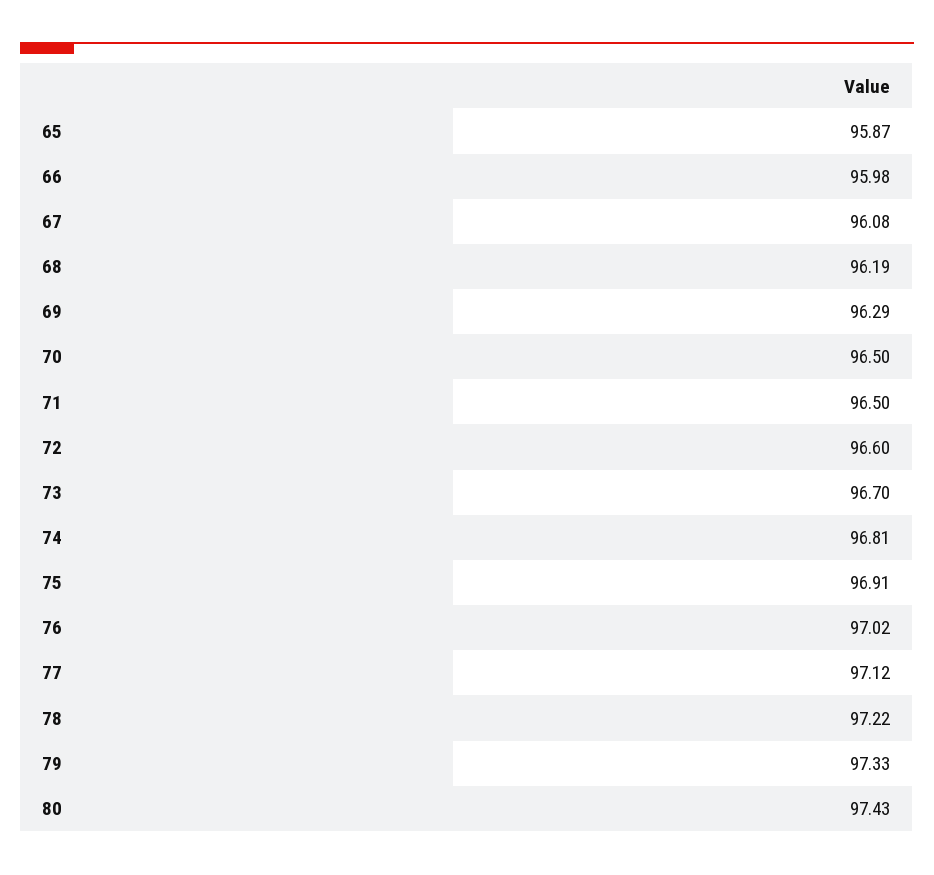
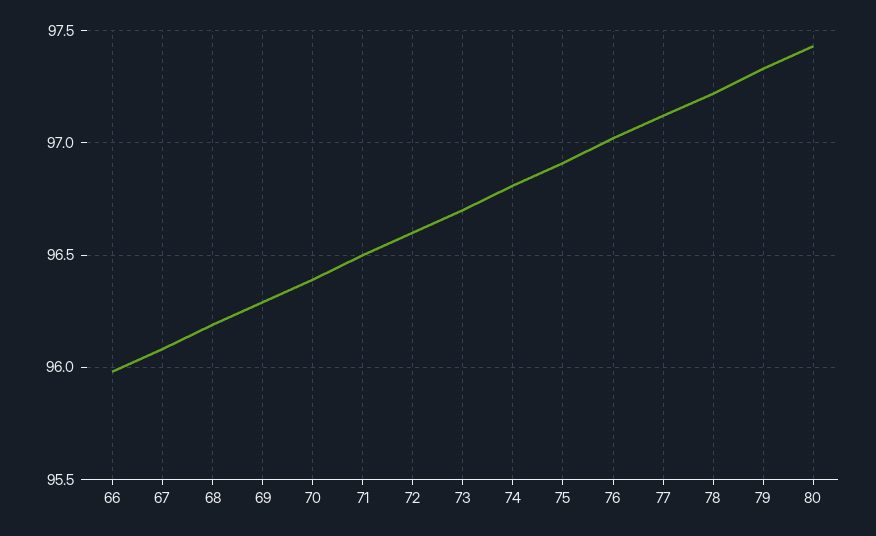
  {
-   "65": 95.87,
    "66": 95.98,
    "67": 96.08,
    "68": 96.19,
    "69": 96.29,
-   "70": 96.5,
+   "70": 96.4,
    "71": 96.5,
    "72": 96.6,
    "73": 96.7,
    "74": 96.81,
    "75": 96.91,
    "76": 97.02,
    "77": 97.12,
    "78": 97.22,
    "79": 97.33,
    "80": 97.43
  }

